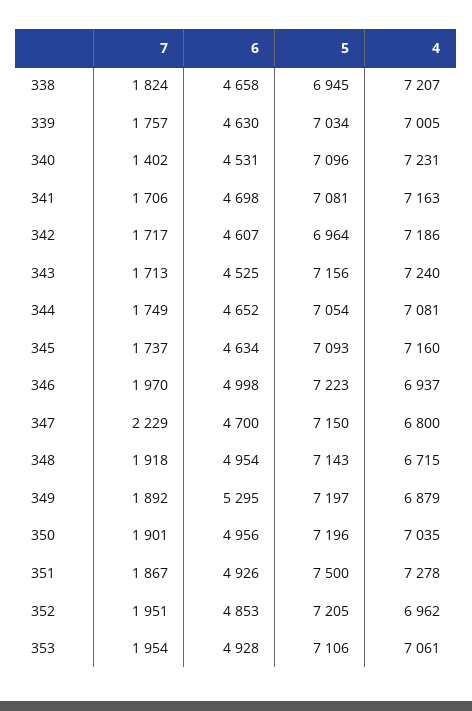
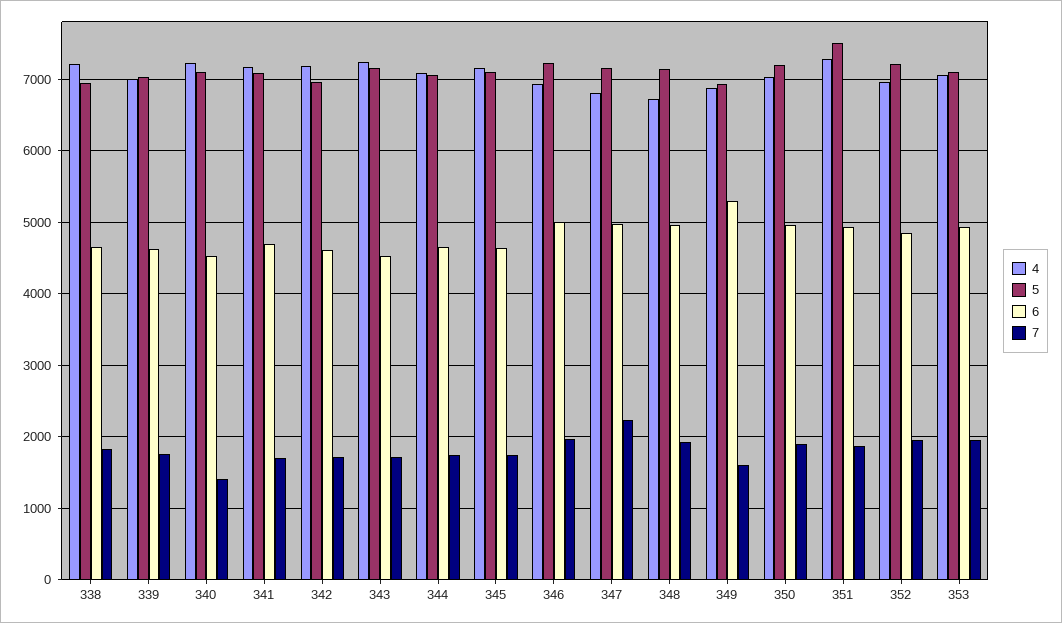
  {
    "7": {
      "338": 1824,
      "339": 1757,
      "340": 1402,
      "341": 1706,
      "342": 1717,
      "343": 1713,
      "344": 1749,
      "345": 1737,
      "346": 1970,
      "347": 2229,
      "348": 1918,
-     "349": 1892,
+     "349": 1600,
      "350": 1901,
      "351": 1867,
      "352": 1951,
      "353": 1954
    },
    "6": {
      "338": 4658,
      "339": 4630,
      "340": 4531,
      "341": 4698,
      "342": 4607,
      "343": 4525,
      "344": 4652,
      "345": 4634,
      "346": 4998,
-     "347": 4700,
+     "347": 5000,
      "348": 4954,
      "349": 5295,
      "350": 4956,
      "351": 4926,
      "352": 4853,
      "353": 4928
    },
    "5": {
      "338": 6945,
      "339": 7034,
      "340": 7096,
      "341": 7081,
      "342": 6964,
      "343": 7156,
      "344": 7054,
      "345": 7093,
      "346": 7223,
      "347": 7150,
      "348": 7143,
-     "349": 7197,
+     "349": 6900,
      "350": 7196,
      "351": 7500,
      "352": 7205,
      "353": 7106
    },
    "4": {
      "338": 7207,
      "339": 7005,
      "340": 7231,
      "341": 7163,
      "342": 7186,
      "343": 7240,
      "344": 7081,
      "345": 7160,
      "346": 6937,
      "347": 6800,
      "348": 6715,
      "349": 6879,
      "350": 7035,
      "351": 7278,
      "352": 6962,
      "353": 7061
    }
  }

